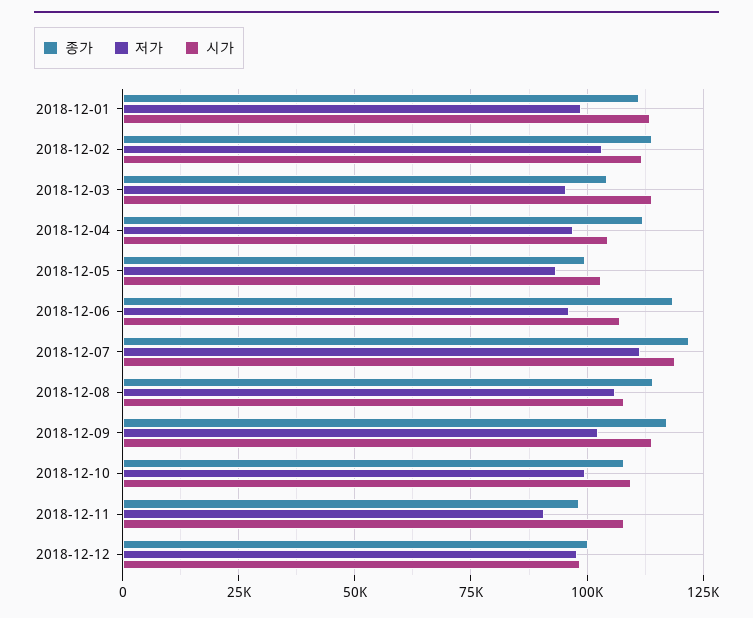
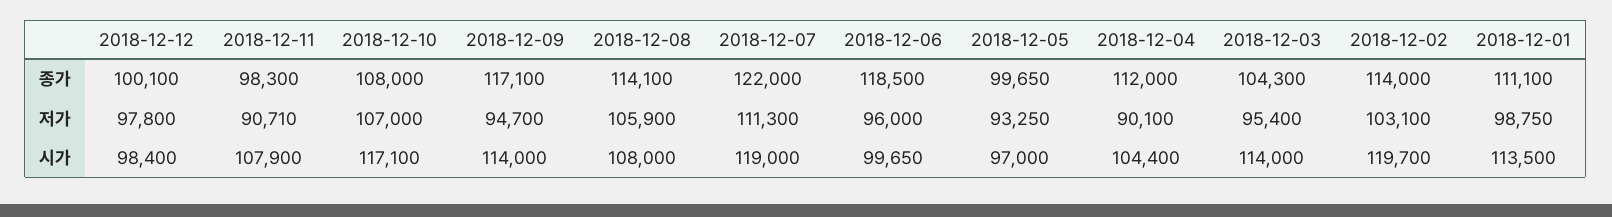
  {
    "종가": {
      "2018-12-01": 111100,
      "2018-12-02": 114000,
      "2018-12-03": 104300,
      "2018-12-04": 112000,
      "2018-12-05": 99650,
      "2018-12-06": 118500,
      "2018-12-07": 122000,
      "2018-12-08": 114100,
      "2018-12-09": 117100,
      "2018-12-10": 108000,
      "2018-12-11": 98300,
      "2018-12-12": 100100
    },
    "저가": {
      "2018-12-01": 98750,
      "2018-12-02": 103100,
      "2018-12-03": 95400,
-     "2018-12-04": 97500,
+     "2018-12-04": 90100,
      "2018-12-05": 93250,
      "2018-12-06": 96000,
      "2018-12-07": 111300,
      "2018-12-08": 105900,
-     "2018-12-09": 102500,
+     "2018-12-09": 94700,
-     "2018-12-10": 100000,
+     "2018-12-10": 107000,
      "2018-12-11": 90710,
      "2018-12-12": 97800
    },
    "시가": {
      "2018-12-01": 113500,
-     "2018-12-02": 112500,
+     "2018-12-02": 119700,
      "2018-12-03": 114000,
      "2018-12-04": 104400,
-     "2018-12-05": 102500,
+     "2018-12-05": 97000,
-     "2018-12-06": 107500,
+     "2018-12-06": 99650,
      "2018-12-07": 119000,
      "2018-12-08": 108000,
      "2018-12-09": 114000,
-     "2018-12-10": 110000,
+     "2018-12-10": 117100,
      "2018-12-11": 107900,
      "2018-12-12": 98400
    }
  }

